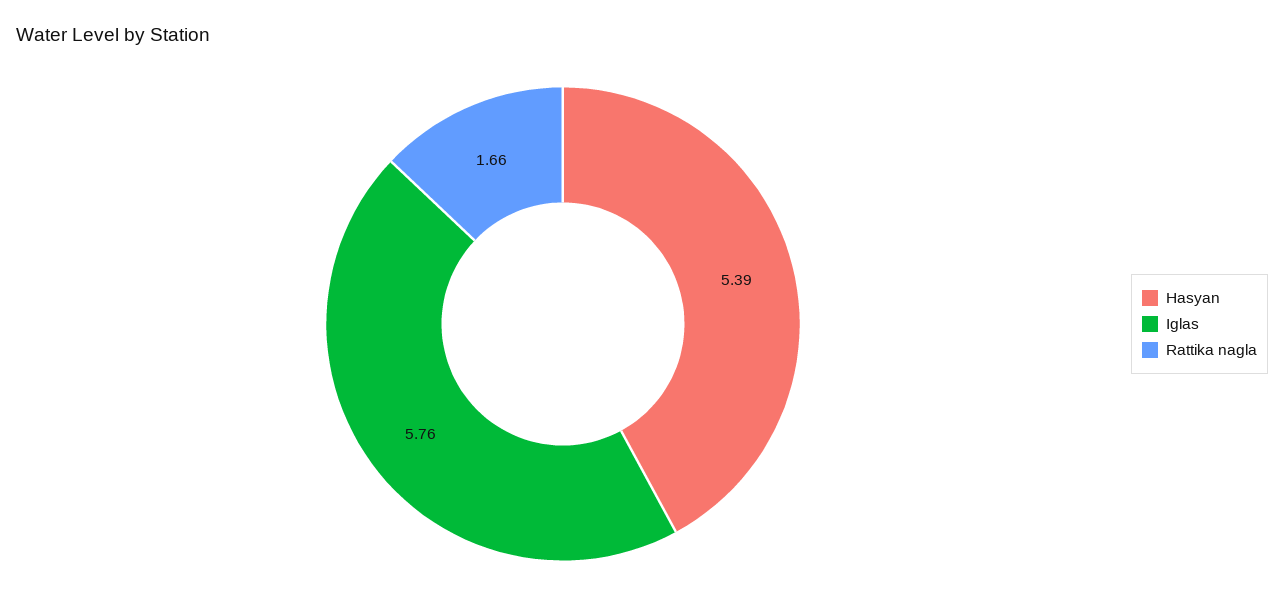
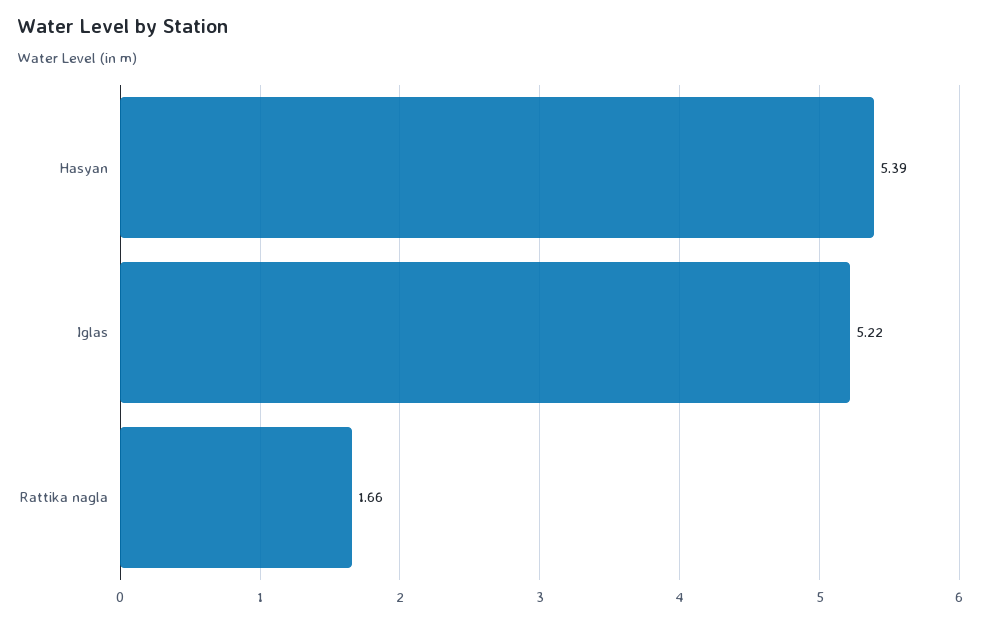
  {
    "Hasyan": 5.39,
-   "Iglas": 5.76,
+   "Iglas": 5.22,
    "Rattika nagla": 1.66
  }

